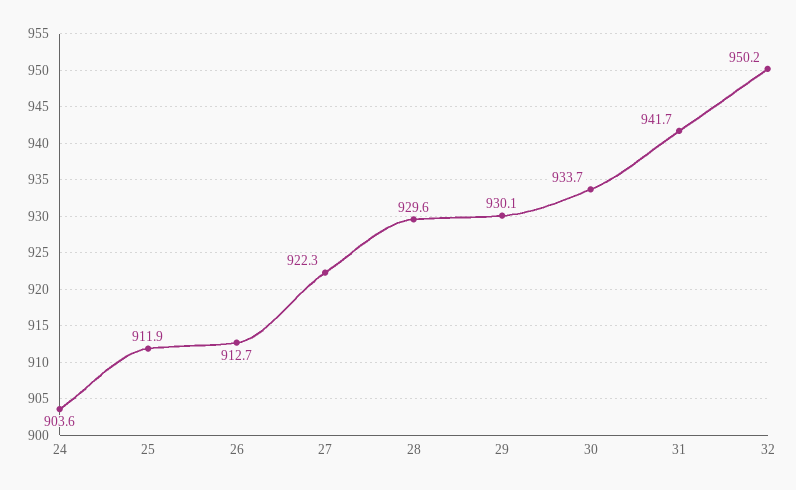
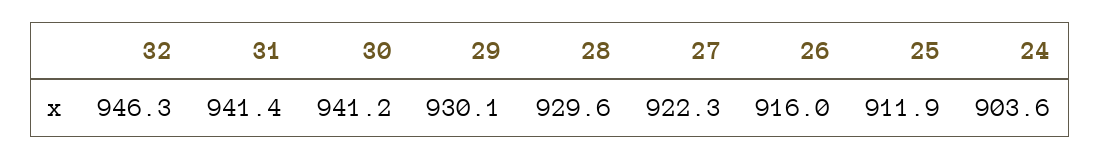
  {
    "24": 903.6,
    "25": 911.9,
-   "26": 912.7,
+   "26": 916,
    "27": 922.3,
    "28": 929.6,
    "29": 930.1,
-   "30": 933.7,
+   "30": 941.2,
-   "31": 941.7,
+   "31": 941.4,
-   "32": 950.2
+   "32": 946.3
  }

